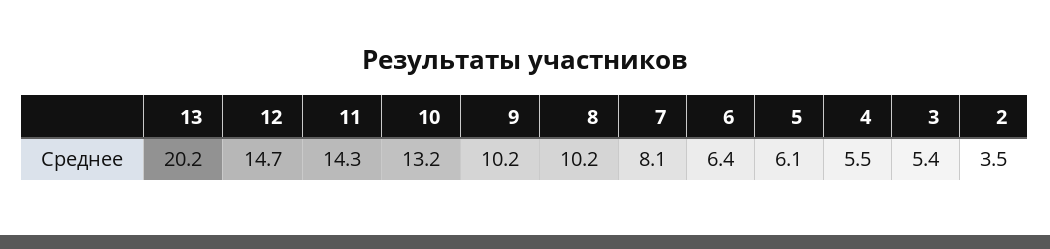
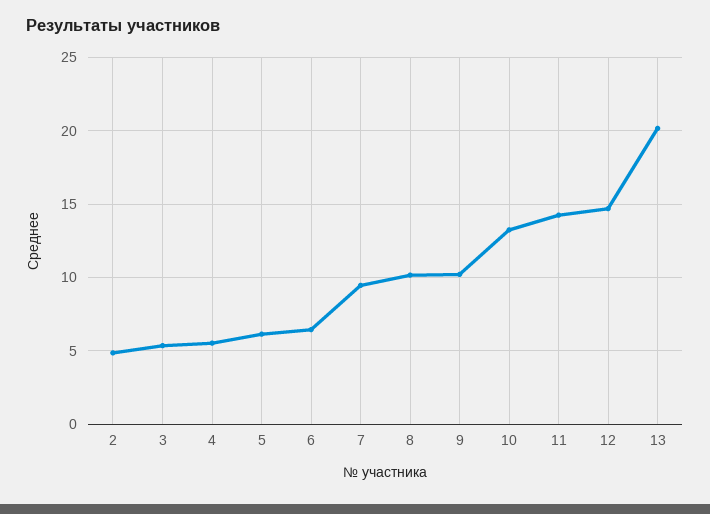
  {
    "13": 20.2,
    "12": 14.7,
    "11": 14.3,
    "10": 13.2,
    "9": 10.2,
    "8": 10.2,
-   "7": 8.1,
+   "7": 9.5,
    "6": 6.4,
    "5": 6.1,
    "4": 5.5,
    "3": 5.4,
-   "2": 3.5
+   "2": 5
  }

